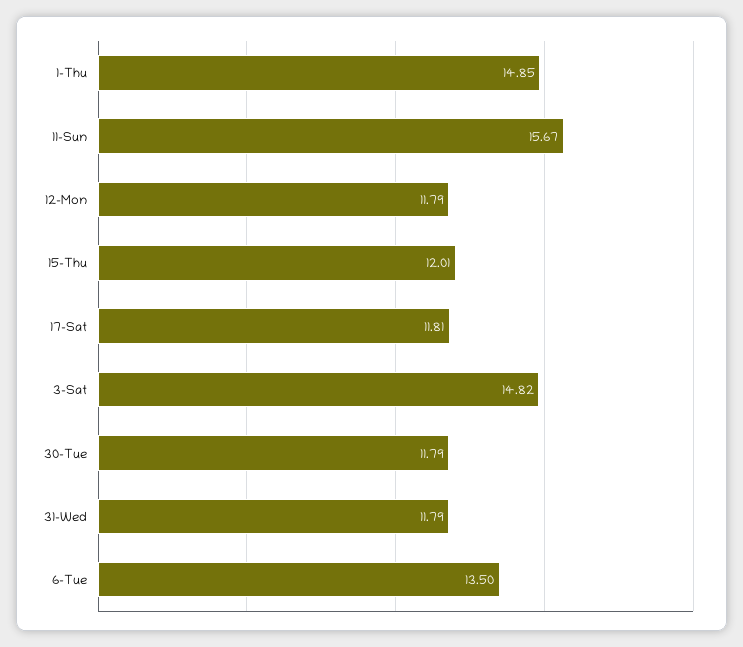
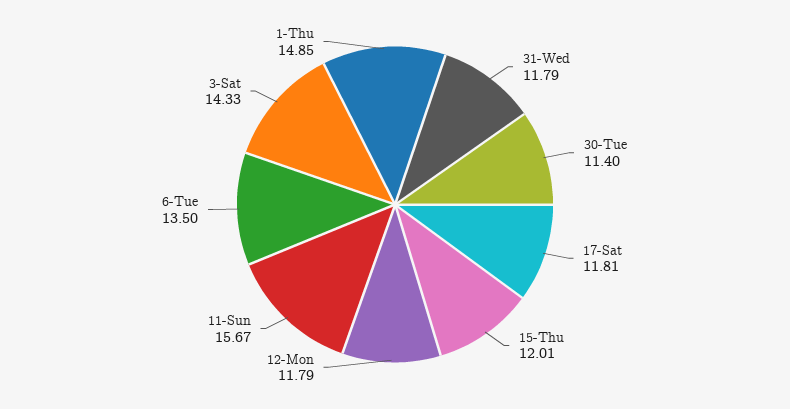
  {
    "1-Thu": 14.85,
    "11-Sun": 15.67,
    "12-Mon": 11.79,
    "15-Thu": 12.01,
    "17-Sat": 11.81,
-   "3-Sat": 14.82,
+   "3-Sat": 14.33,
-   "30-Tue": 11.79,
+   "30-Tue": 11.4,
    "31-Wed": 11.79,
    "6-Tue": 13.5
  }

